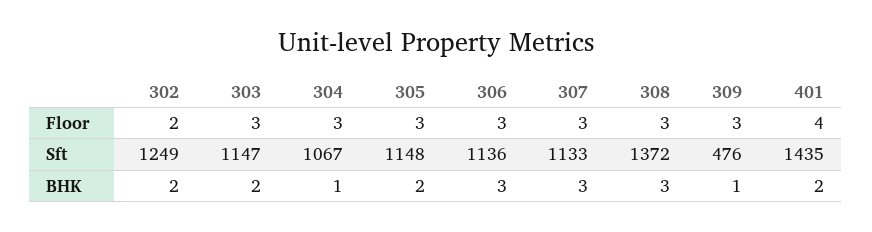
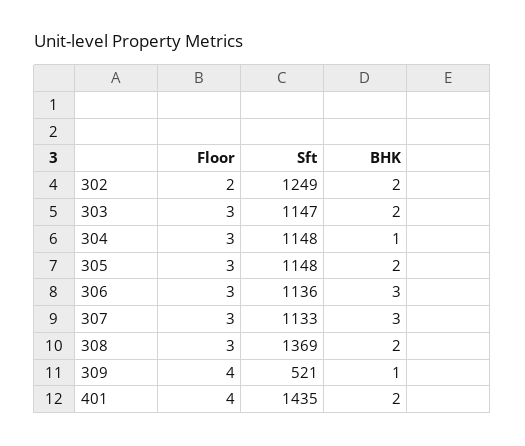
  {
    "302": {
      "Floor": 2,
      "Sft": 1249,
      "BHK": 2
    },
    "303": {
      "Floor": 3,
      "Sft": 1147,
      "BHK": 2
    },
    "304": {
      "Floor": 3,
-     "Sft": 1067,
+     "Sft": 1148,
      "BHK": 1
    },
    "305": {
      "Floor": 3,
      "Sft": 1148,
      "BHK": 2
    },
    "306": {
      "Floor": 3,
      "Sft": 1136,
      "BHK": 3
    },
    "307": {
      "Floor": 3,
      "Sft": 1133,
      "BHK": 3
    },
    "308": {
      "Floor": 3,
-     "Sft": 1372,
+     "Sft": 1369,
-     "BHK": 3
+     "BHK": 2
    },
    "309": {
-     "Floor": 3,
+     "Floor": 4,
-     "Sft": 476,
+     "Sft": 521,
      "BHK": 1
    },
    "401": {
      "Floor": 4,
      "Sft": 1435,
      "BHK": 2
    }
  }

